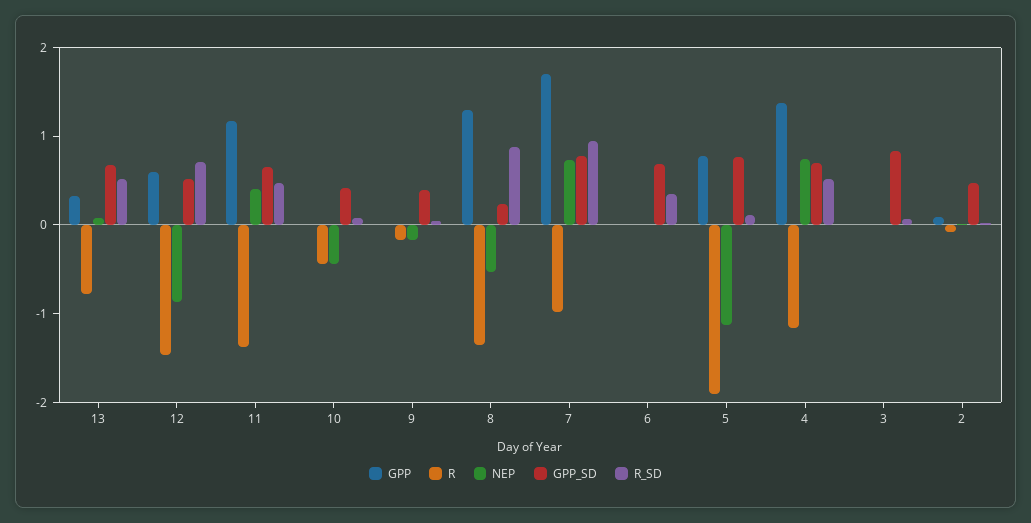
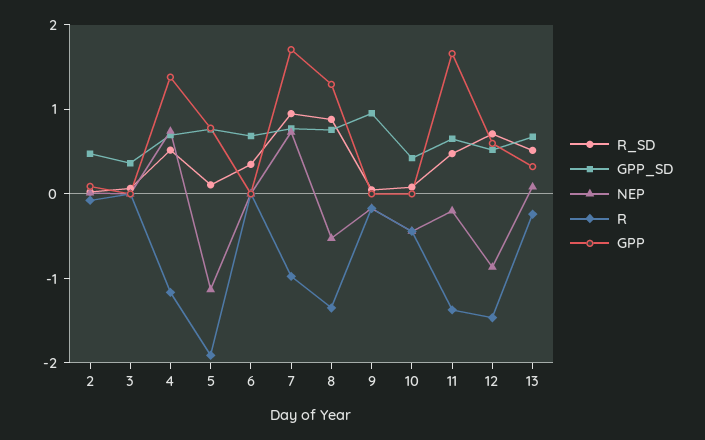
  {
    "GPP": {
      "13": 0.4,
      "12": 0.6,
-     "11": 1.2,
+     "11": 1.6,
      "10": 0,
      "9": 0,
      "8": 1.2,
      "7": 1.8,
      "6": 0,
      "5": 0.8,
      "4": 1.4,
      "3": 0,
      "2": 0
    },
    "R": {
-     "13": -0.8,
+     "13": -0.2,
      "12": -1.4,
      "11": -1.4,
      "10": -0.4,
      "9": -0.2,
      "8": -1.4,
      "7": -1,
      "6": 0,
      "5": -2,
      "4": -1.2,
      "3": 0,
      "2": 0
    },
    "NEP": {
      "13": 0,
      "12": -0.8,
-     "11": 0.4,
+     "11": -0.2,
      "10": -0.4,
      "9": -0.2,
      "8": -0.6,
      "7": 0.8,
      "6": 0,
      "5": -1.2,
      "4": 0.8,
      "3": 0,
      "2": 0
    },
    "GPP_SD": {
      "13": 0.6,
      "12": 0.6,
      "11": 0.6,
      "10": 0.4,
-     "9": 0.4,
+     "9": 1,
-     "8": 0.2,
+     "8": 0.8,
      "7": 0.8,
      "6": 0.6,
      "5": 0.8,
      "4": 0.6,
-     "3": 0.8,
+     "3": 0.4,
      "2": 0.4
    },
    "R_SD": {
      "13": 0.6,
      "12": 0.8,
      "11": 0.4,
      "10": 0,
      "9": 0,
      "8": 0.8,
      "7": 1,
      "6": 0.4,
      "5": 0.2,
      "4": 0.6,
      "3": 0,
      "2": 0
    }
  }

